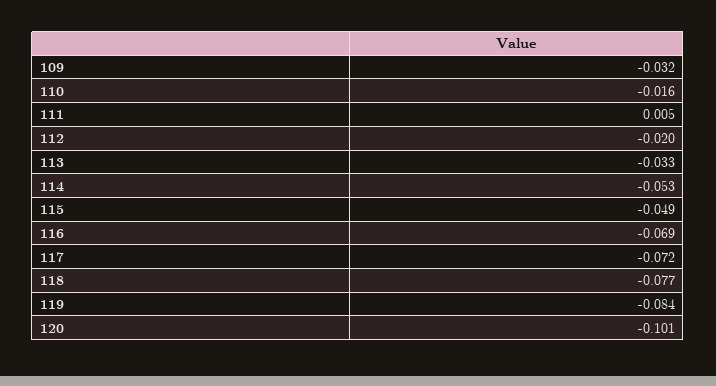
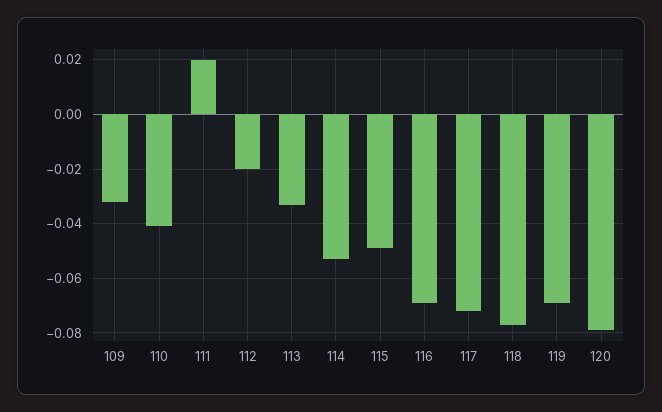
  {
    "109": -0.032,
-   "110": -0.016,
+   "110": -0.04,
-   "111": 0.005,
+   "111": 0.02,
    "112": -0.02,
    "113": -0.033,
    "114": -0.053,
    "115": -0.049,
    "116": -0.069,
    "117": -0.072,
    "118": -0.077,
-   "119": -0.084,
+   "119": -0.07,
-   "120": -0.101
+   "120": -0.08
  }

